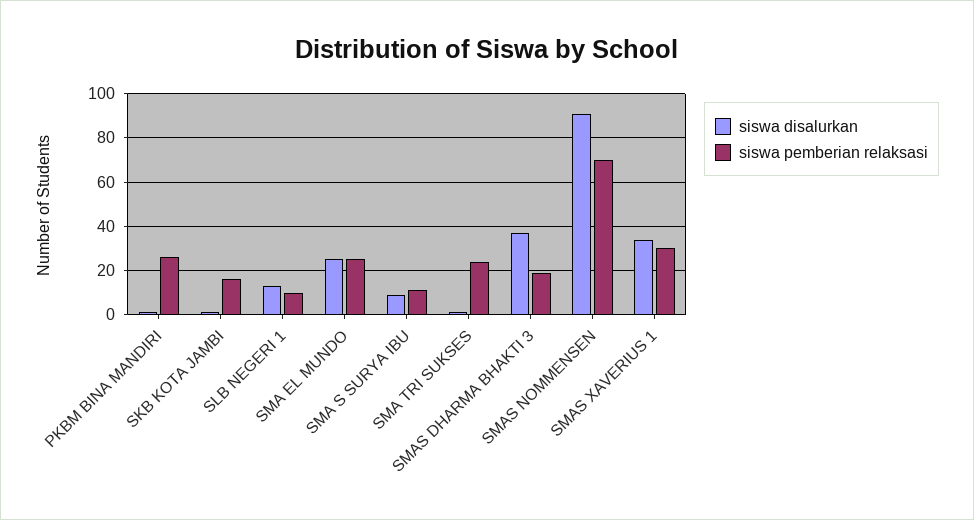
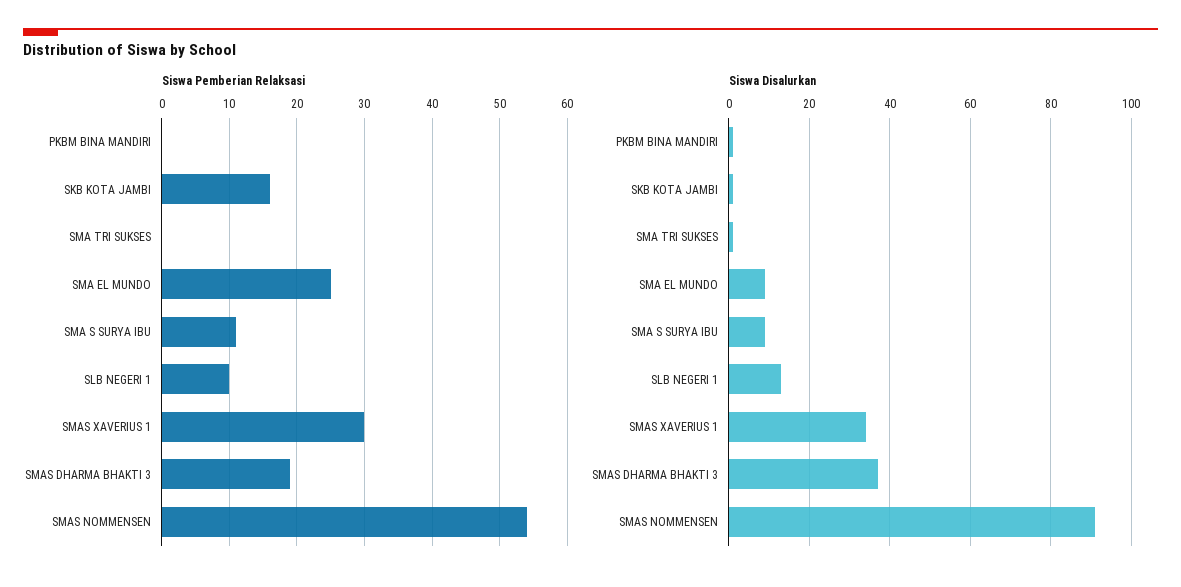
  {
    "siswa disalurkan": {
      "PKBM BINA MANDIRI": 0,
      "SKB KOTA JAMBI": 0,
      "SLB NEGERI 1": 15,
-     "SMA EL MUNDO": 25,
+     "SMA EL MUNDO": 10,
      "SMA S SURYA IBU": 10,
      "SMA TRI SUKSES": 0,
      "SMAS DHARMA BHAKTI 3": 35,
      "SMAS NOMMENSEN": 90,
      "SMAS XAVERIUS 1": 35
    },
    "siswa pemberian relaksasi": {
-     "PKBM BINA MANDIRI": 25,
+     "PKBM BINA MANDIRI": 0,
      "SKB KOTA JAMBI": 16,
      "SLB NEGERI 1": 10,
      "SMA EL MUNDO": 25,
      "SMA S SURYA IBU": 11,
-     "SMA TRI SUKSES": 25,
+     "SMA TRI SUKSES": 0,
      "SMAS DHARMA BHAKTI 3": 19,
-     "SMAS NOMMENSEN": 70,
+     "SMAS NOMMENSEN": 54,
      "SMAS XAVERIUS 1": 30
    }
  }

